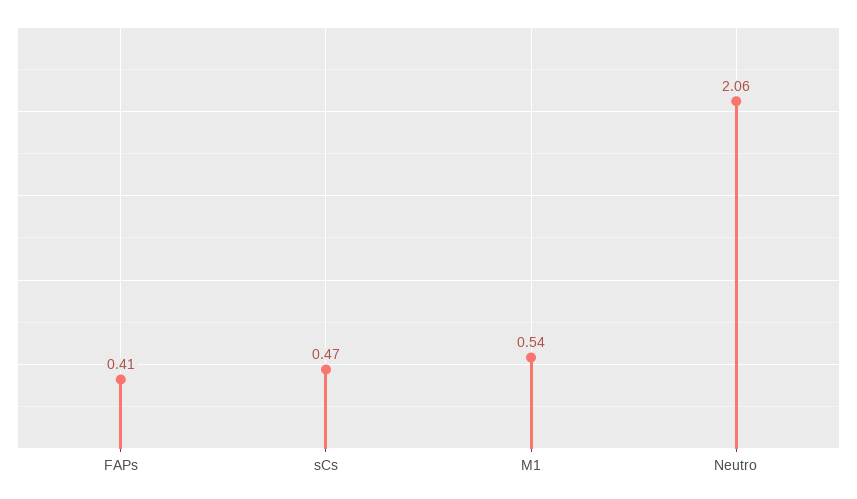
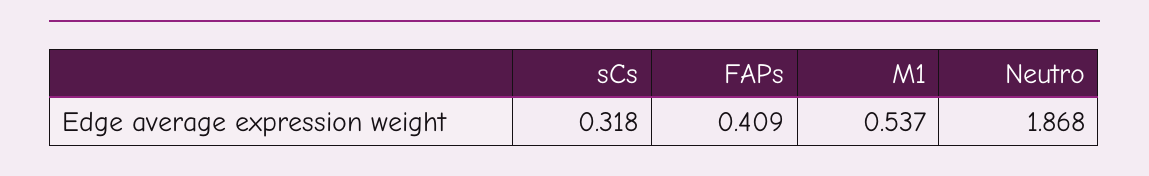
  {
    "FAPs": 0.409,
-   "sCs": 0.47,
+   "sCs": 0.318,
    "M1": 0.537,
-   "Neutro": 2.06
+   "Neutro": 1.868
  }

